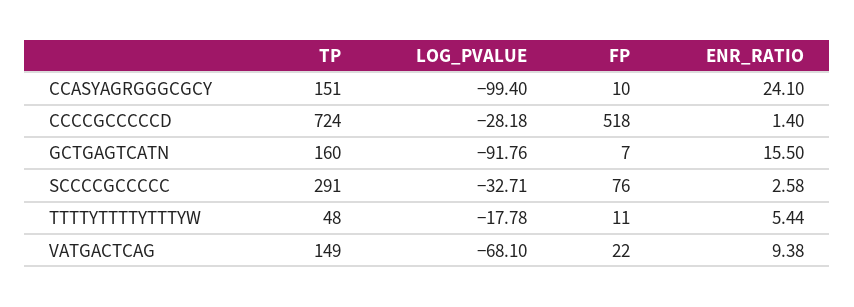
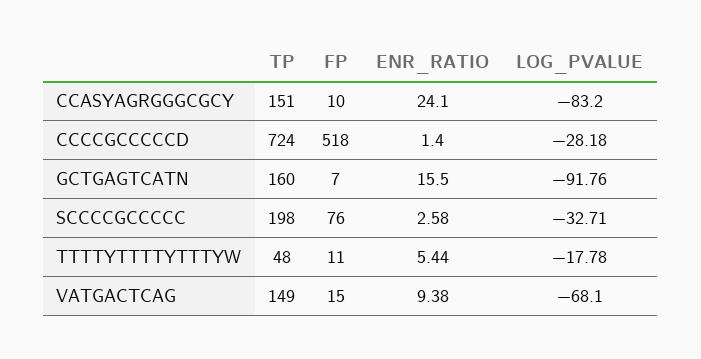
  {
    "TP": {
      "CCASYAGRGGGCGCY": 151,
      "CCCCGCCCCCD": 724,
      "GCTGAGTCATN": 160,
-     "SCCCCGCCCCC": 291,
+     "SCCCCGCCCCC": 198,
      "TTTTYTTTTYTTTYW": 48,
      "VATGACTCAG": 149
    },
    "LOG_PVALUE": {
-     "CCASYAGRGGGCGCY": -99.4,
+     "CCASYAGRGGGCGCY": -83.2,
      "CCCCGCCCCCD": -28.18,
      "GCTGAGTCATN": -91.76,
      "SCCCCGCCCCC": -32.71,
      "TTTTYTTTTYTTTYW": -17.78,
      "VATGACTCAG": -68.1
    },
    "FP": {
      "CCASYAGRGGGCGCY": 10,
      "CCCCGCCCCCD": 518,
      "GCTGAGTCATN": 7,
      "SCCCCGCCCCC": 76,
      "TTTTYTTTTYTTTYW": 11,
-     "VATGACTCAG": 22
+     "VATGACTCAG": 15
    },
    "ENR_RATIO": {
      "CCASYAGRGGGCGCY": 24.1,
      "CCCCGCCCCCD": 1.4,
      "GCTGAGTCATN": 15.5,
      "SCCCCGCCCCC": 2.58,
      "TTTTYTTTTYTTTYW": 5.44,
      "VATGACTCAG": 9.38
    }
  }

